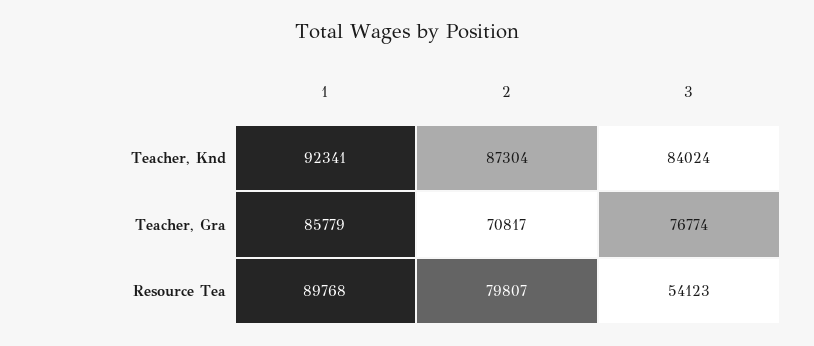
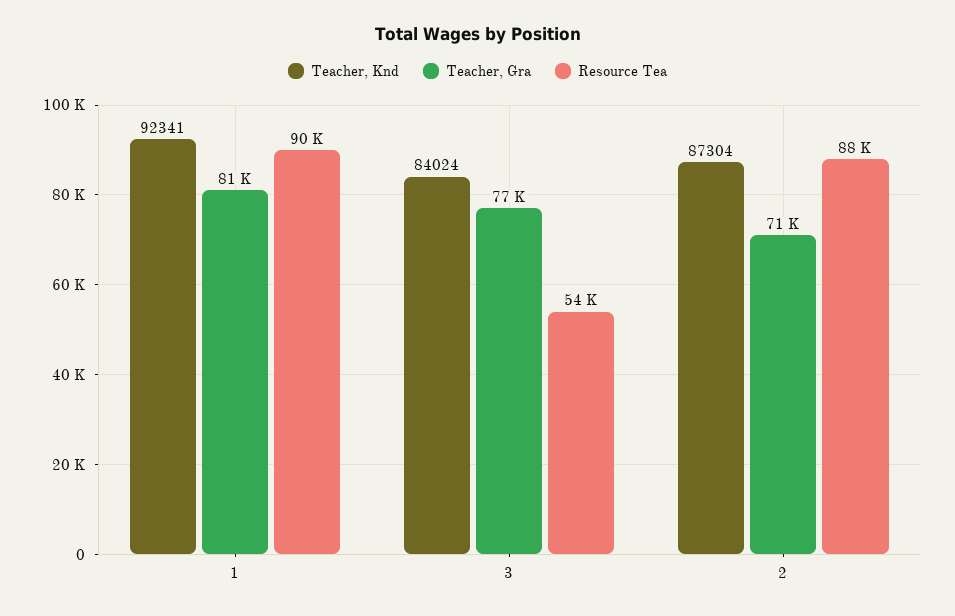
  {
    "Teacher, Knd": {
      "1": 92341,
      "2": 87304,
      "3": 84024
    },
    "Teacher, Gra": {
-     "1": 85779,
+     "1": 81000,
      "2": 70817,
      "3": 76774
    },
    "Resource Tea": {
      "1": 89768,
-     "2": 79807,
+     "2": 88000,
      "3": 54123
    }
  }

